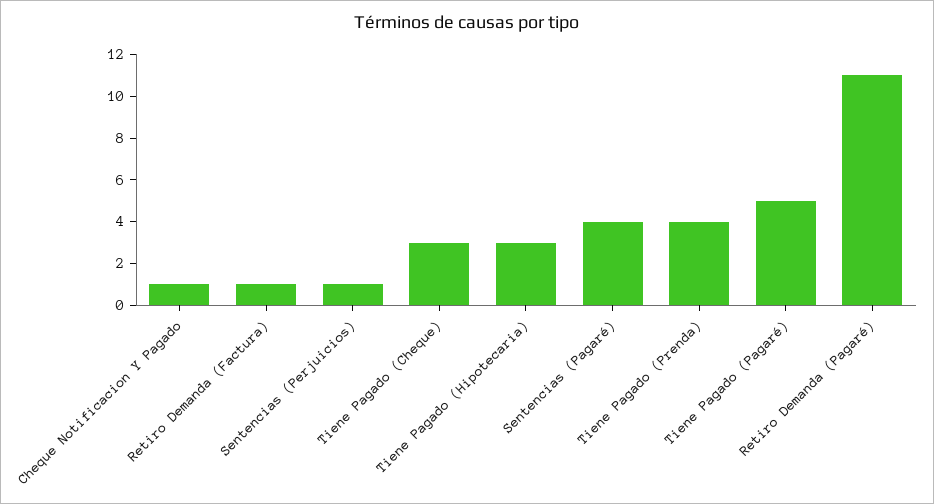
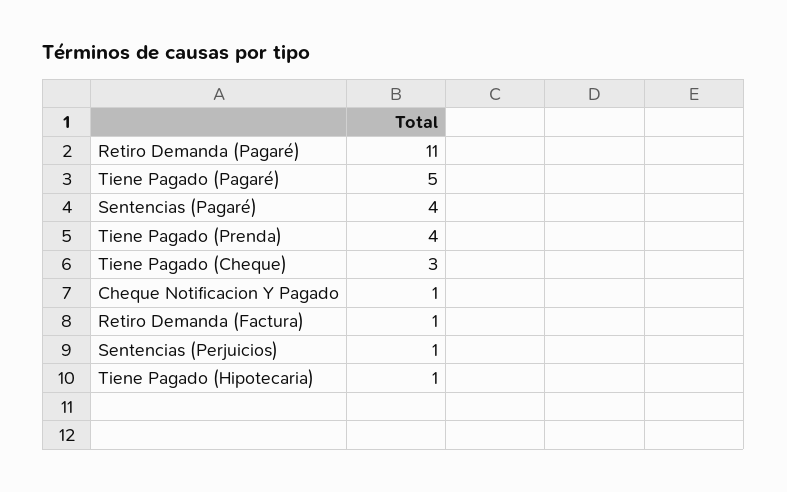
  {
    "Cheque Notificacion Y Pagado": 1,
    "Retiro Demanda (Factura)": 1,
    "Sentencias (Perjuicios)": 1,
    "Tiene Pagado (Cheque)": 3,
-   "Tiene Pagado (Hipotecaria)": 3,
+   "Tiene Pagado (Hipotecaria)": 1,
    "Sentencias (Pagaré)": 4,
    "Tiene Pagado (Prenda)": 4,
    "Tiene Pagado (Pagaré)": 5,
    "Retiro Demanda (Pagaré)": 11
  }

